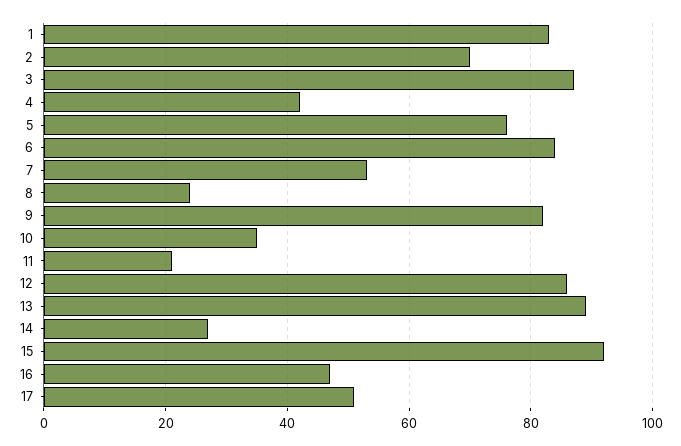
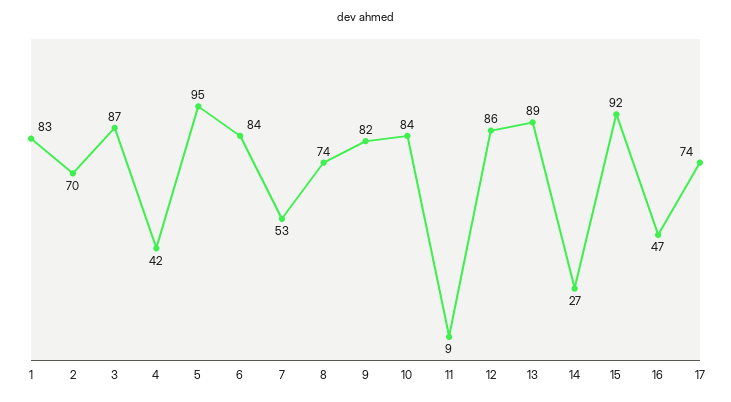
  {
    "1": 83,
    "2": 70,
    "3": 87,
    "4": 42,
-   "5": 75,
+   "5": 95,
    "6": 84,
    "7": 53,
-   "8": 25,
+   "8": 74,
    "9": 82,
-   "10": 35,
+   "10": 84,
-   "11": 20,
+   "11": 9,
    "12": 86,
    "13": 89,
    "14": 27,
    "15": 92,
    "16": 47,
-   "17": 50
+   "17": 74
  }

